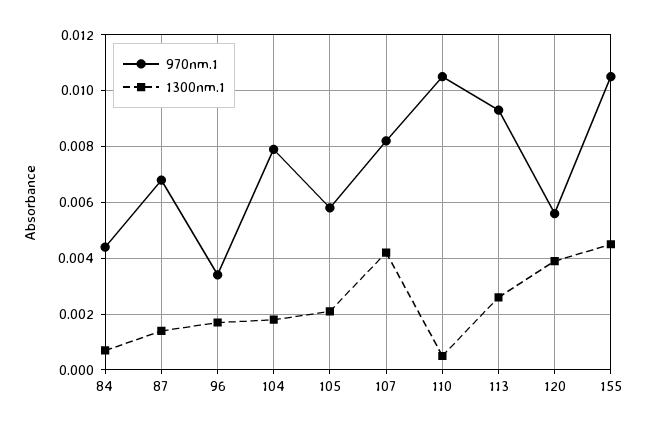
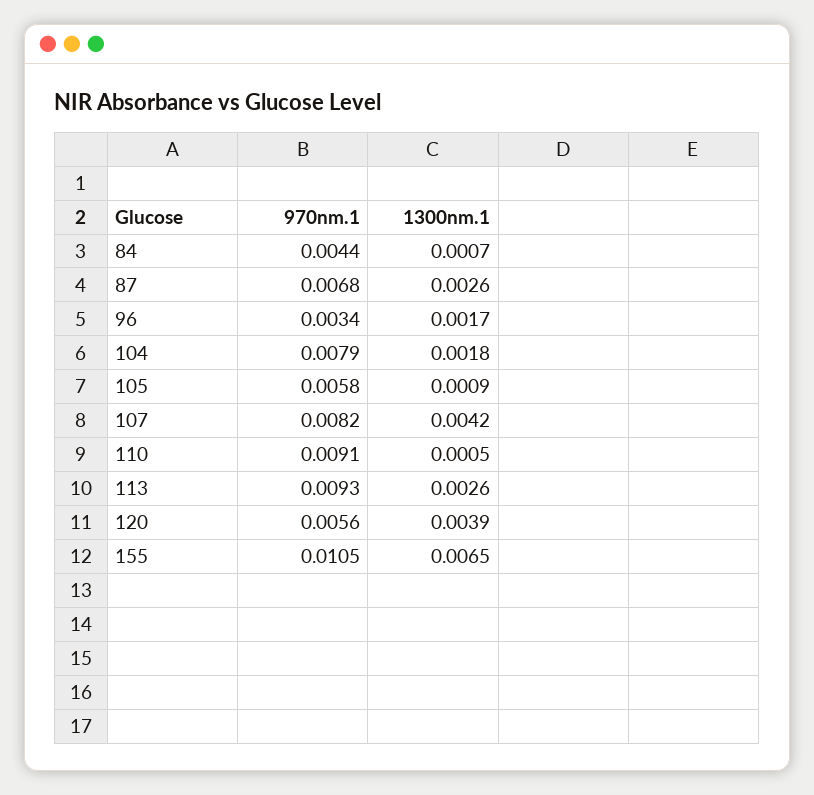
  {
    "970nm.1": {
      "84": 0.0044,
      "87": 0.0068,
      "96": 0.0034,
      "104": 0.0079,
      "105": 0.0058,
      "107": 0.0082,
-     "110": 0.0105,
+     "110": 0.0091,
      "113": 0.0093,
      "120": 0.0056,
      "155": 0.0105
    },
    "1300nm.1": {
      "84": 0.0007,
-     "87": 0.0015,
+     "87": 0.0026,
      "96": 0.0017,
      "104": 0.0018,
-     "105": 0.002,
+     "105": 0.0009,
      "107": 0.0042,
      "110": 0.0005,
      "113": 0.0026,
      "120": 0.0039,
-     "155": 0.0045
+     "155": 0.0065
    }
  }

